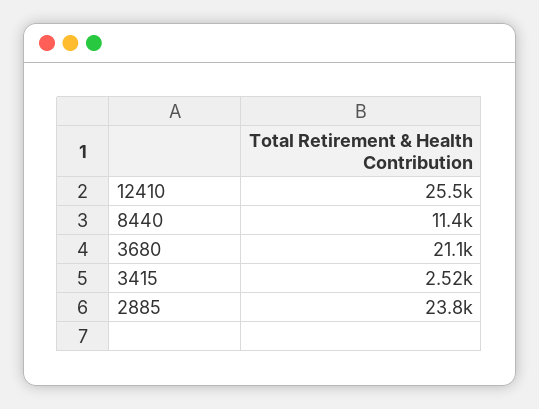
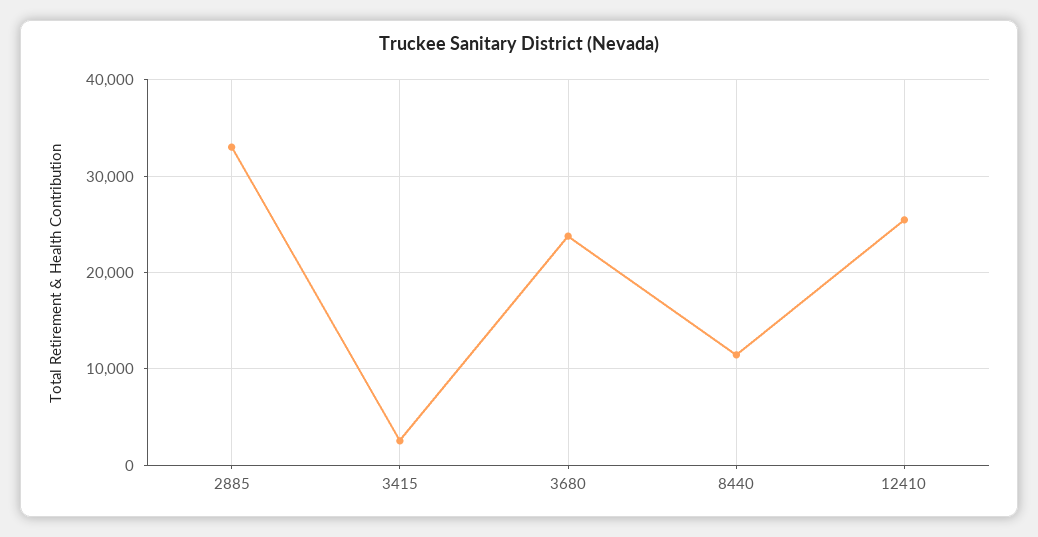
  {
    "12410": 25500,
    "8440": 11400,
-   "3680": 21100,
+   "3680": 24000,
    "3415": 2520,
-   "2885": 23800
+   "2885": 33000
  }

